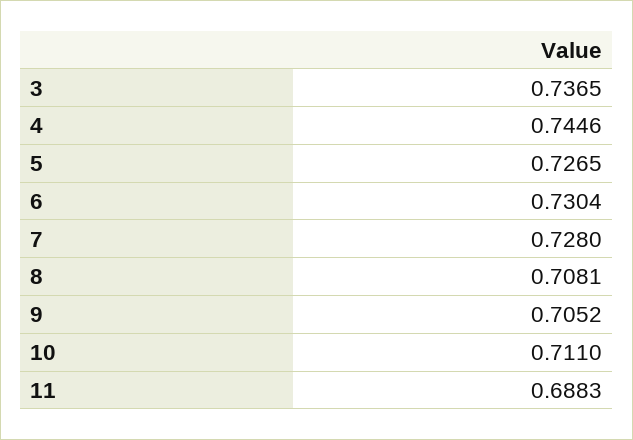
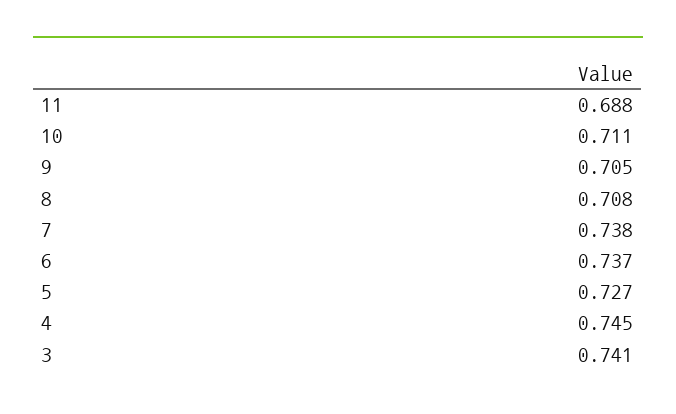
  {
-   "3": 0.7365,
+   "3": 0.741,
    "4": 0.7446,
    "5": 0.7265,
-   "6": 0.7304,
+   "6": 0.737,
-   "7": 0.728,
+   "7": 0.738,
    "8": 0.7081,
    "9": 0.7052,
    "10": 0.711,
    "11": 0.6883
  }

